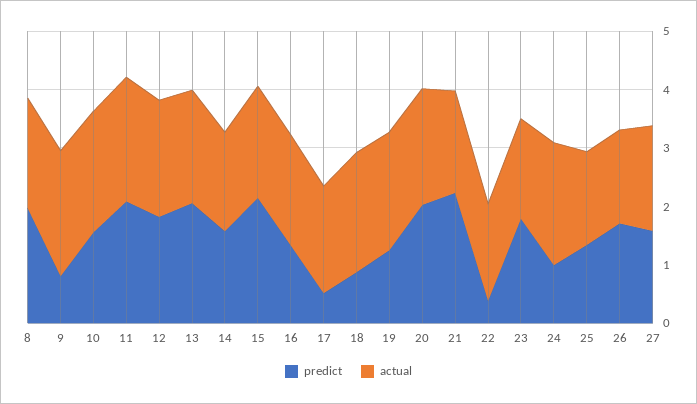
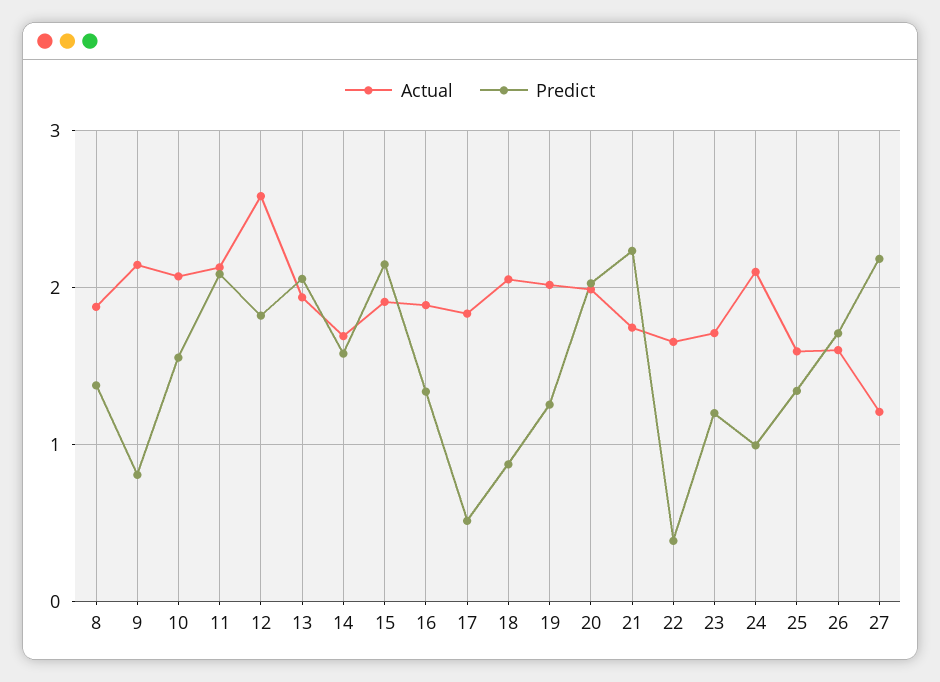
  {
    "predict": {
-     "8": 2,
+     "8": 1.4,
      "9": 0.8,
      "10": 1.6,
      "11": 2.1,
      "12": 1.8,
      "13": 2.1,
      "14": 1.6,
      "15": 2.1,
      "16": 1.3,
      "17": 0.5,
      "18": 0.9,
      "19": 1.3,
      "20": 2,
      "21": 2.2,
      "22": 0.4,
-     "23": 1.8,
+     "23": 1.2,
      "24": 1,
      "25": 1.3,
      "26": 1.7,
-     "27": 1.6
+     "27": 2.2
    },
    "actual": {
      "8": 1.9,
      "9": 2.1,
      "10": 2.1,
      "11": 2.1,
-     "12": 2,
+     "12": 2.6,
      "13": 1.9,
      "14": 1.7,
      "15": 1.9,
      "16": 1.9,
      "17": 1.8,
      "18": 2.1,
      "19": 2,
      "20": 2,
      "21": 1.7,
      "22": 1.7,
      "23": 1.7,
      "24": 2.1,
      "25": 1.6,
      "26": 1.6,
-     "27": 1.8
+     "27": 1.2
    }
  }

